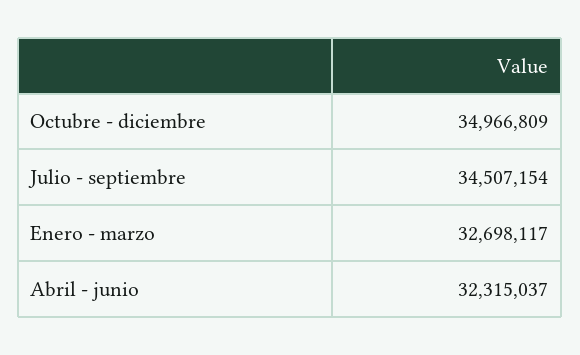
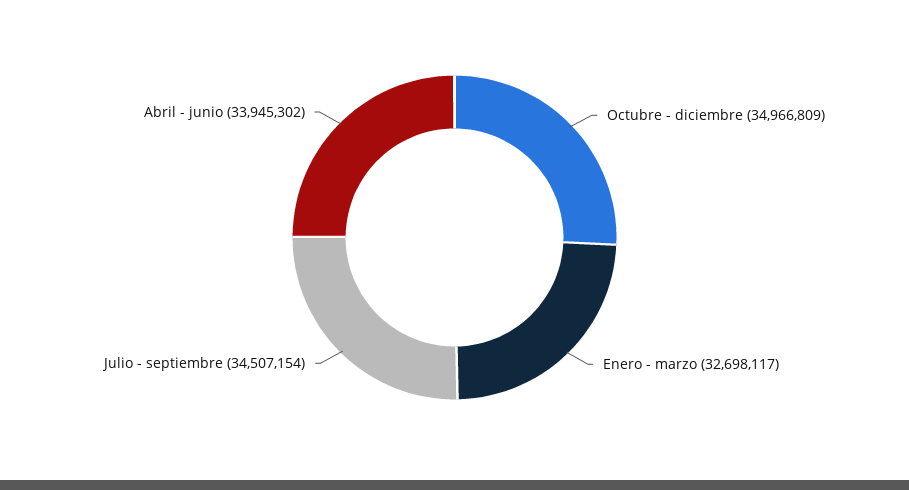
  {
    "Octubre - diciembre": 34966809,
    "Julio - septiembre": 34507154,
    "Enero - marzo": 32698117,
-   "Abril - junio": 32315037
+   "Abril - junio": 33945302
  }

